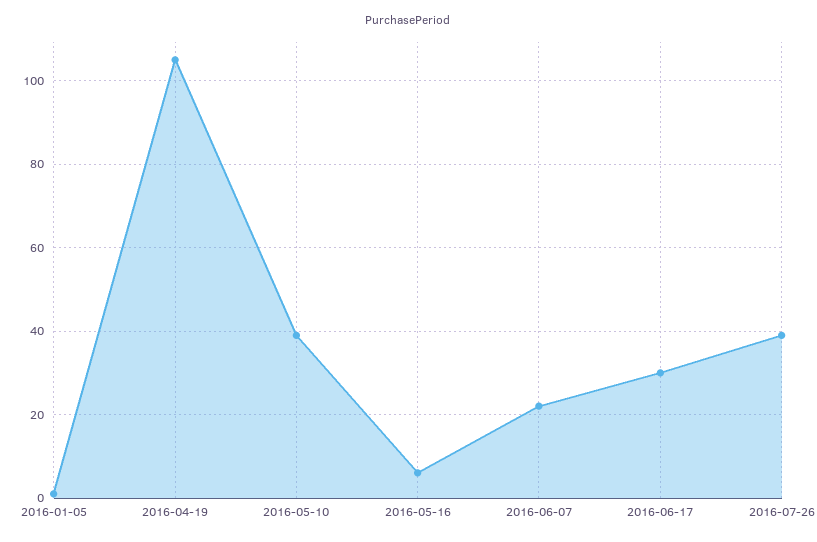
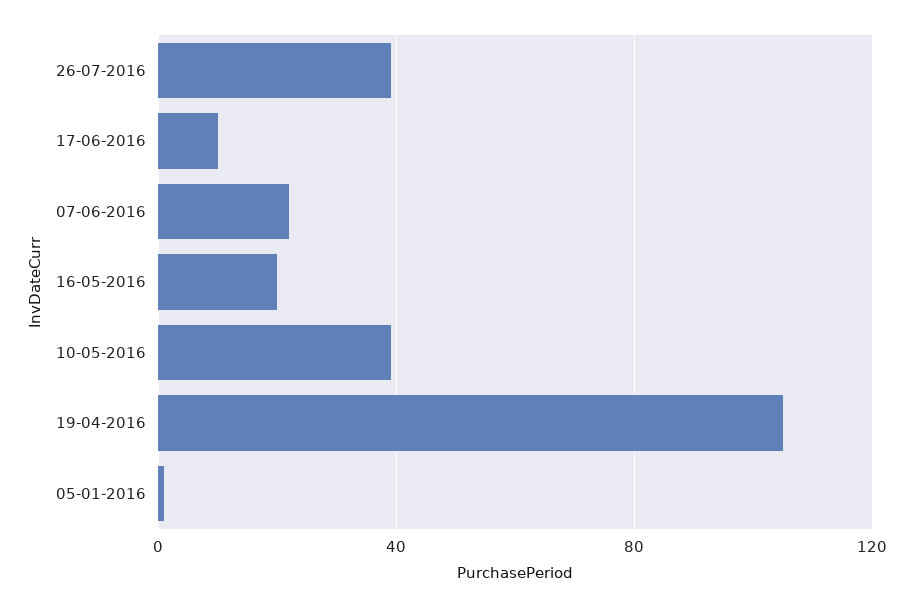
  {
    "2016-01-05": 0,
    "2016-04-19": 105,
    "2016-05-10": 40,
-   "2016-05-16": 5,
+   "2016-05-16": 20,
    "2016-06-07": 20,
-   "2016-06-17": 30,
+   "2016-06-17": 10,
    "2016-07-26": 40
  }

